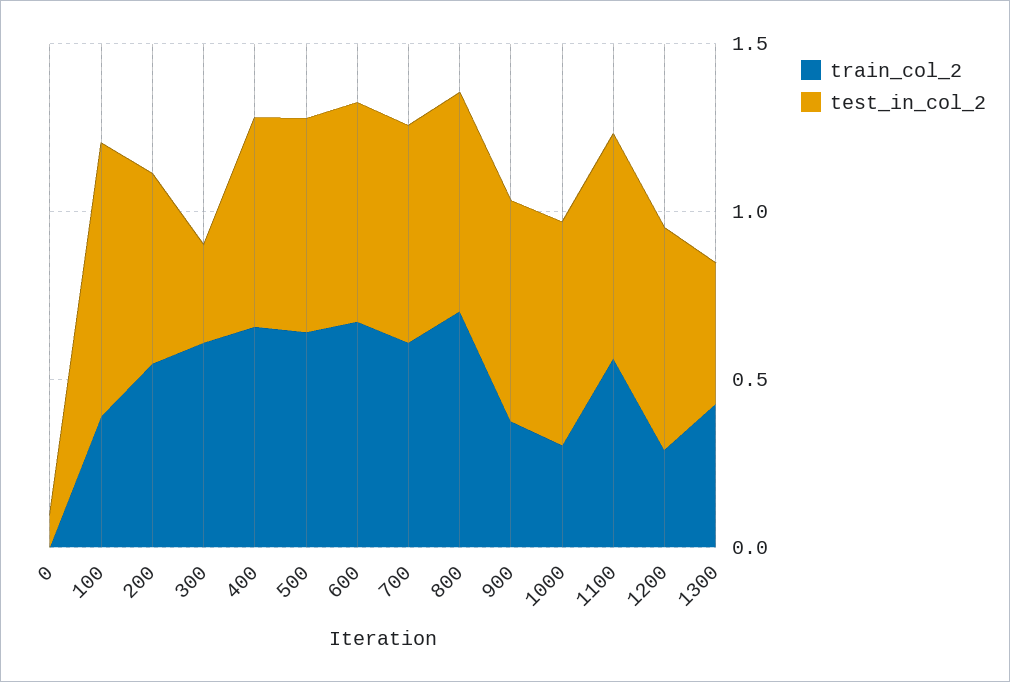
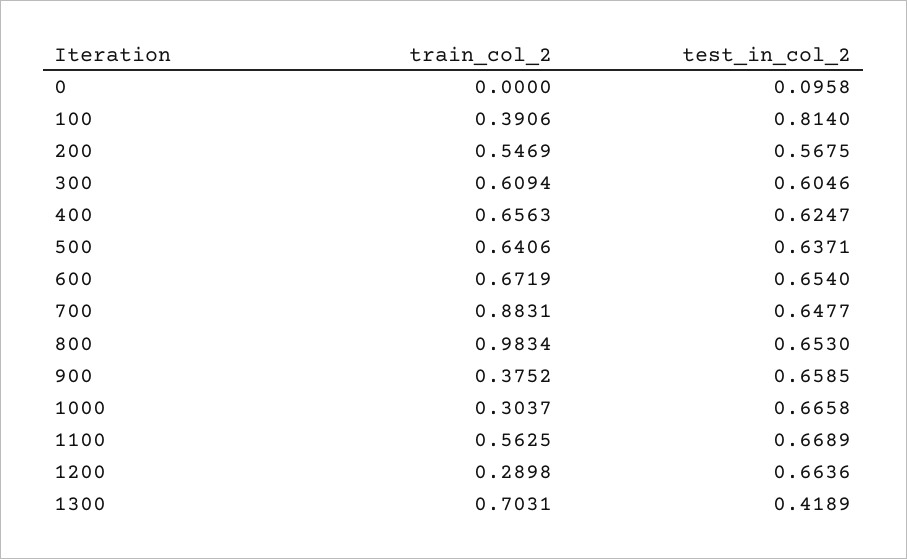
  {
    "train_col_2": {
      "0": 0,
      "100": 0.3906,
      "200": 0.5469,
      "300": 0.6094,
      "400": 0.6563,
      "500": 0.6406,
      "600": 0.6719,
-     "700": 0.6,
+     "700": 0.8831,
-     "800": 0.7,
+     "800": 0.9834,
      "900": 0.3752,
      "1000": 0.3037,
      "1100": 0.5625,
      "1200": 0.2898,
-     "1300": 0.4
+     "1300": 0.7031
    },
    "test_in_col_2": {
      "0": 0.0958,
      "100": 0.814,
      "200": 0.5675,
-     "300": 0.3,
+     "300": 0.6046,
      "400": 0.6247,
      "500": 0.6371,
      "600": 0.654,
      "700": 0.6477,
      "800": 0.653,
      "900": 0.6585,
      "1000": 0.6658,
      "1100": 0.6689,
      "1200": 0.6636,
      "1300": 0.4189
    }
  }

